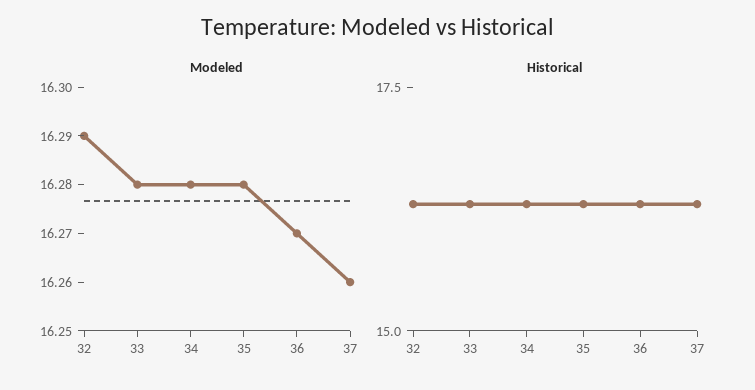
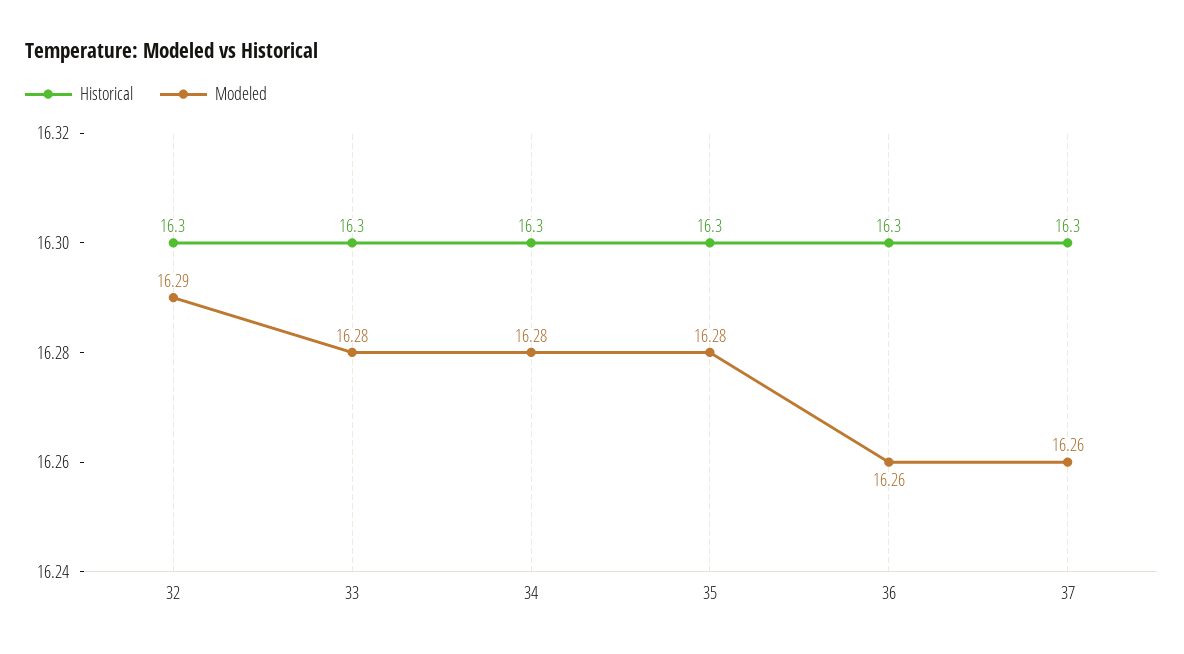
  {
    "Modeled": {
      "32": 16.29,
      "33": 16.28,
      "34": 16.28,
      "35": 16.28,
-     "36": 16.27,
+     "36": 16.26,
      "37": 16.26
    },
    "Historical": {
      "32": 16.3,
      "33": 16.3,
      "34": 16.3,
      "35": 16.3,
      "36": 16.3,
      "37": 16.3
    }
  }

